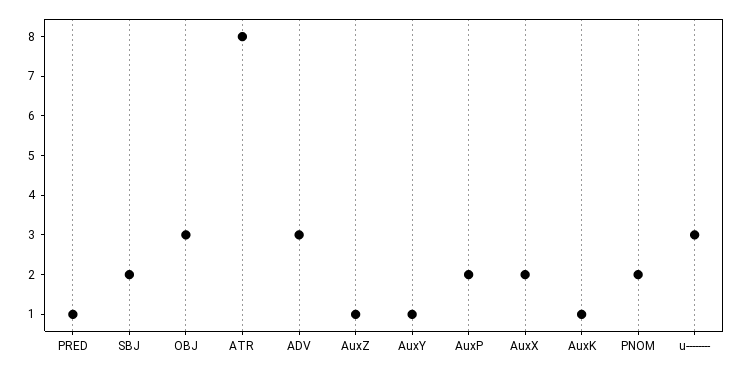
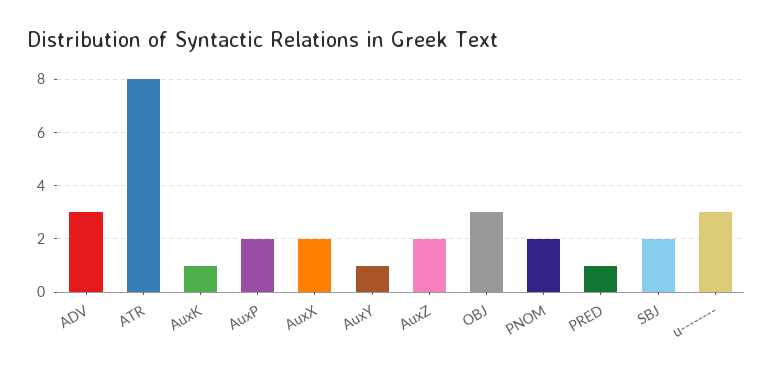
  {
    "PRED": 1,
    "SBJ": 2,
    "OBJ": 3,
    "ATR": 8,
    "ADV": 3,
-   "AuxZ": 1,
+   "AuxZ": 2,
    "AuxY": 1,
    "AuxP": 2,
    "AuxX": 2,
    "AuxK": 1,
    "PNOM": 2,
    "u--------": 3
  }

